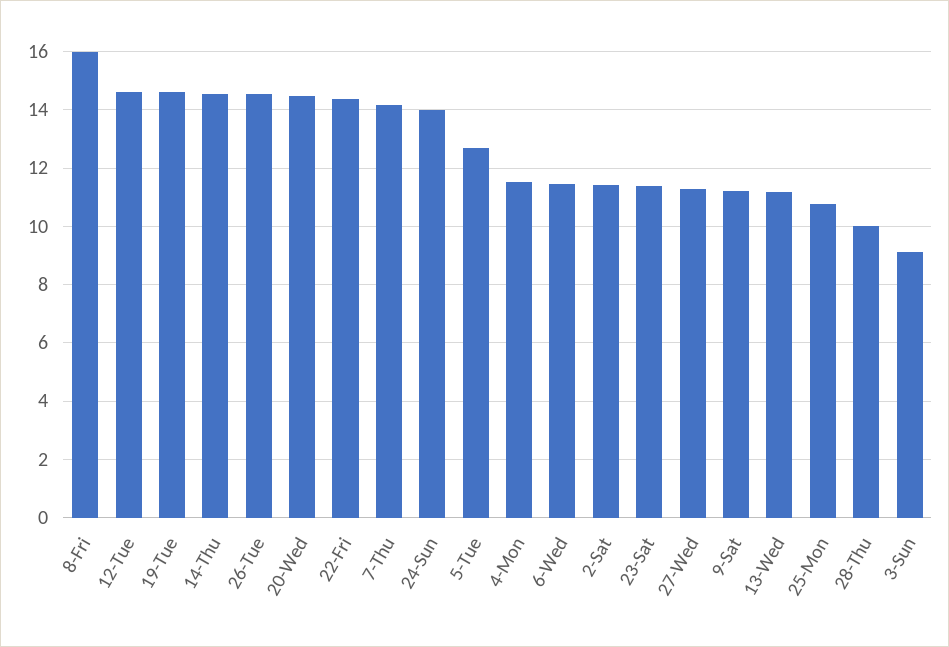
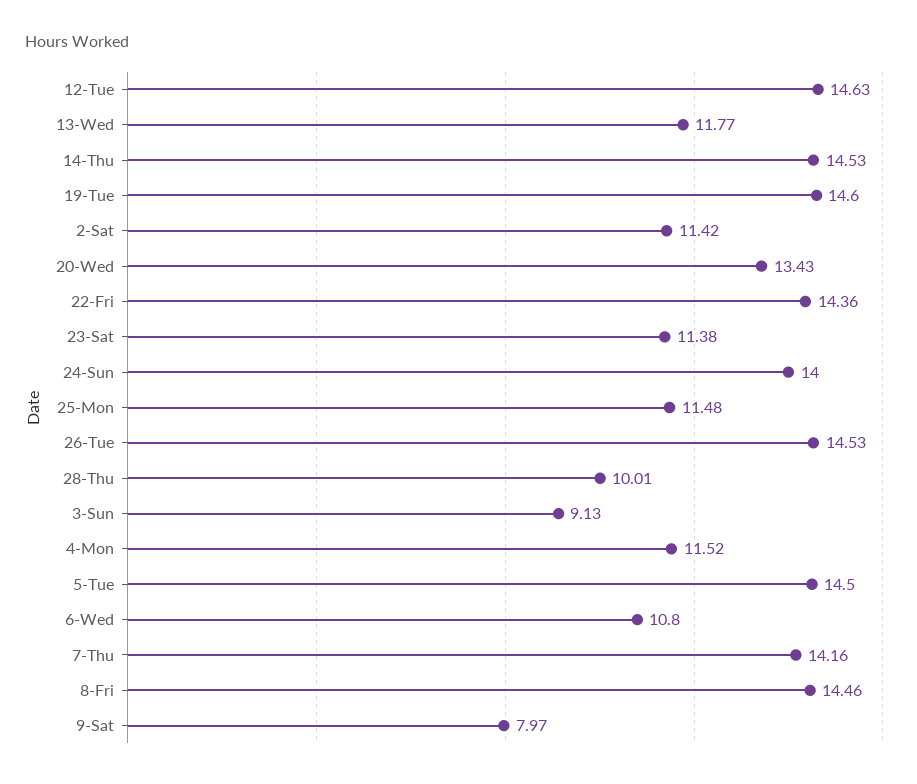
  {
-   "8-Fri": 16,
+   "8-Fri": 14.46,
    "12-Tue": 14.63,
    "19-Tue": 14.6,
    "14-Thu": 14.53,
    "26-Tue": 14.53,
-   "20-Wed": 14.5,
+   "20-Wed": 13.43,
    "22-Fri": 14.36,
    "7-Thu": 14.16,
    "24-Sun": 14,
-   "5-Tue": 12.75,
+   "5-Tue": 14.5,
    "4-Mon": 11.52,
-   "6-Wed": 11.5,
+   "6-Wed": 10.8,
    "2-Sat": 11.42,
    "23-Sat": 11.38,
-   "27-Wed": 11.25,
-   "9-Sat": 11.25,
+   "9-Sat": 7.97,
-   "13-Wed": 11.25,
+   "13-Wed": 11.77,
-   "25-Mon": 10.75,
+   "25-Mon": 11.48,
    "28-Thu": 10.01,
    "3-Sun": 9.13
  }

